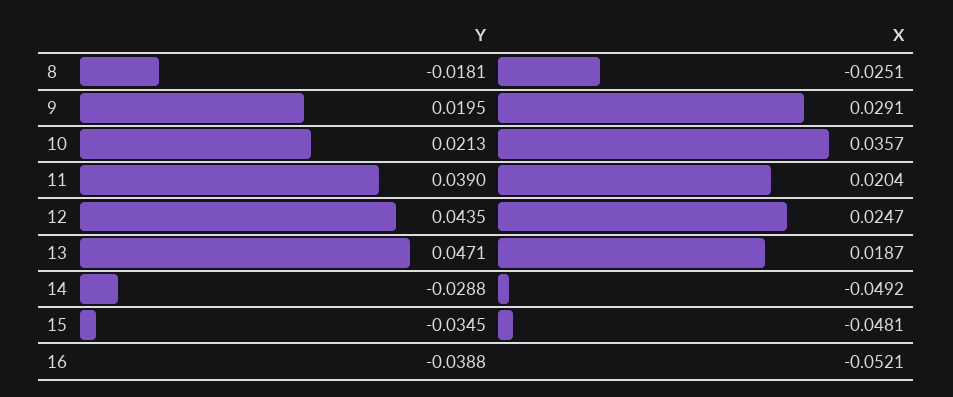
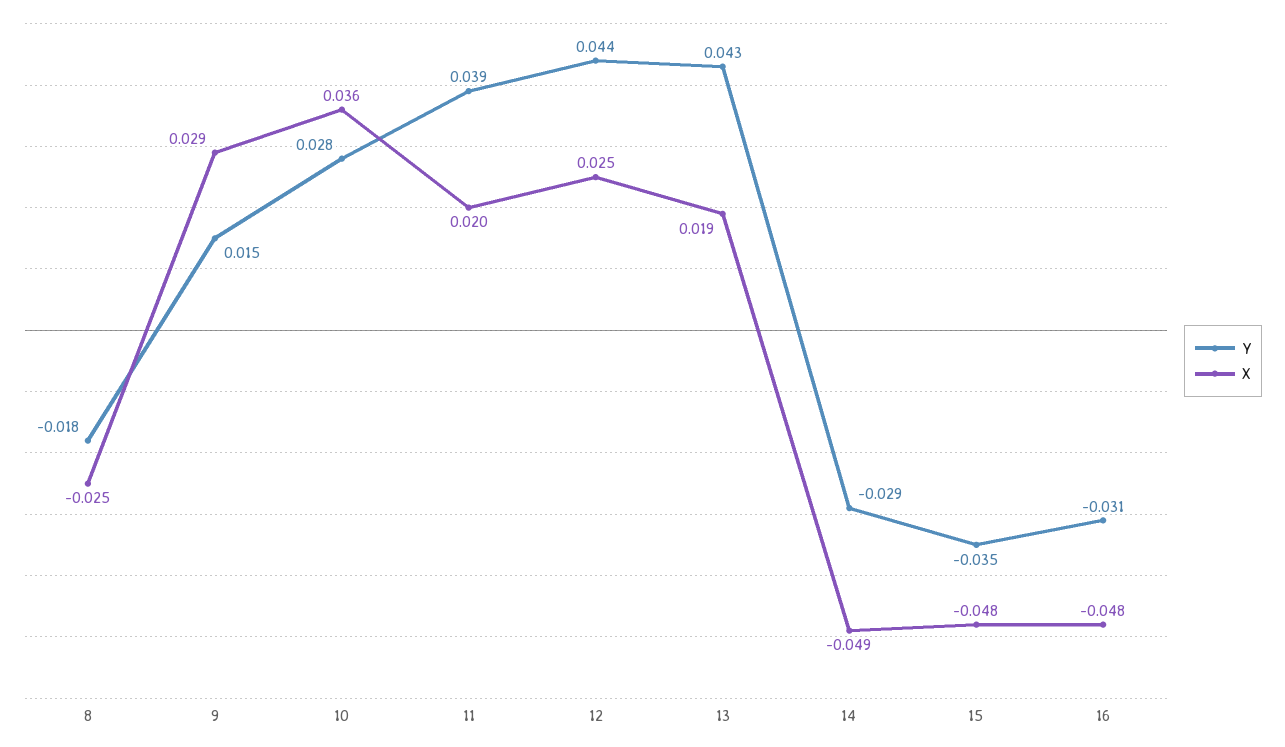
  {
    "Y": {
      "8": -0.0181,
-     "9": 0.0195,
+     "9": 0.015,
-     "10": 0.0213,
+     "10": 0.028,
      "11": 0.039,
      "12": 0.0435,
-     "13": 0.0471,
+     "13": 0.043,
      "14": -0.0288,
      "15": -0.0345,
-     "16": -0.0388
+     "16": -0.031
    },
    "X": {
      "8": -0.0251,
      "9": 0.0291,
      "10": 0.0357,
      "11": 0.0204,
      "12": 0.0247,
      "13": 0.0187,
      "14": -0.0492,
      "15": -0.0481,
-     "16": -0.0521
+     "16": -0.048
    }
  }

